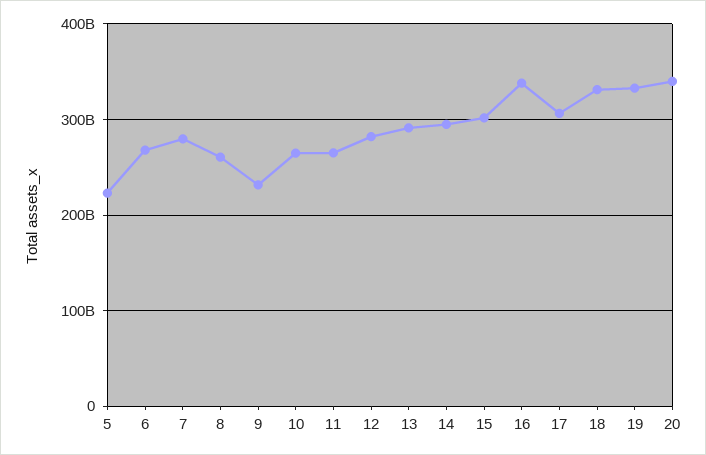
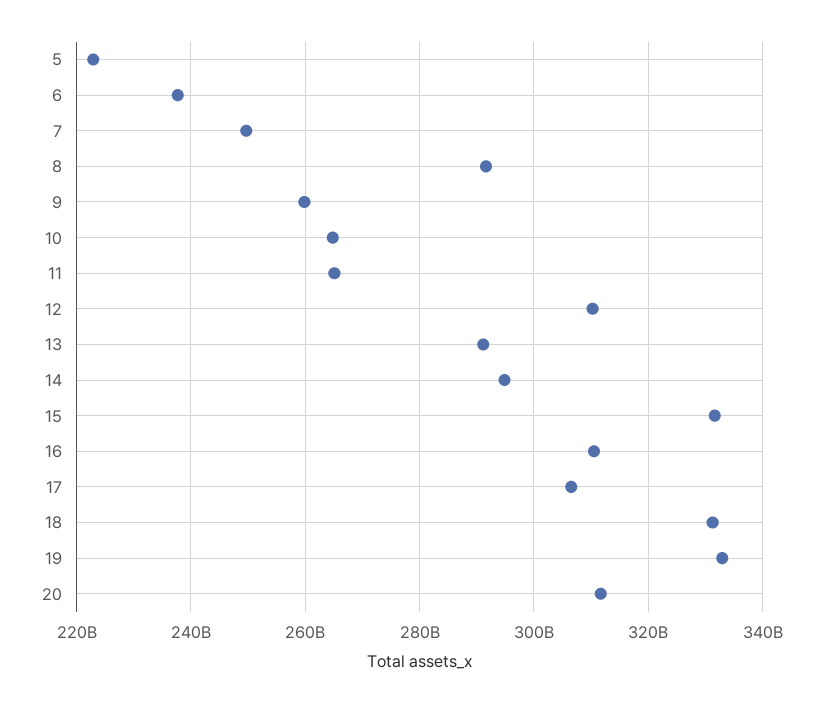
  {
    "5": 222000000000,
-   "6": 270000000000,
+   "6": 238000000000,
-   "7": 280000000000,
+   "7": 250000000000,
-   "8": 260000000000,
+   "8": 292000000000,
-   "9": 230000000000,
+   "9": 260000000000,
    "10": 264000000000,
    "11": 266000000000,
-   "12": 280000000000,
+   "12": 310000000000,
    "13": 292000000000,
    "14": 294000000000,
-   "15": 300000000000,
+   "15": 332000000000,
-   "16": 340000000000,
+   "16": 310000000000,
    "17": 306000000000,
    "18": 332000000000,
    "19": 332000000000,
-   "20": 340000000000
+   "20": 312000000000
  }

